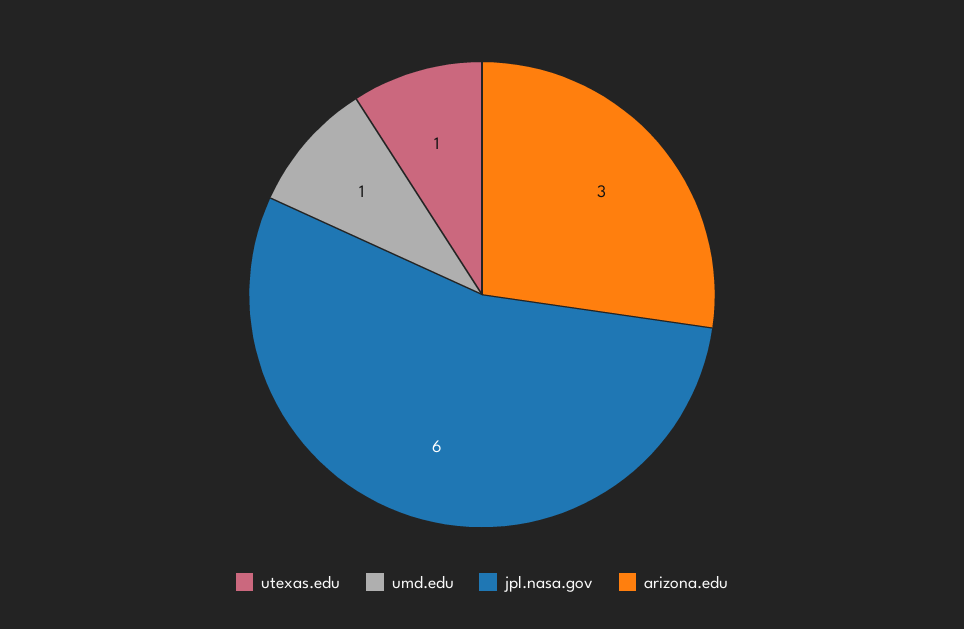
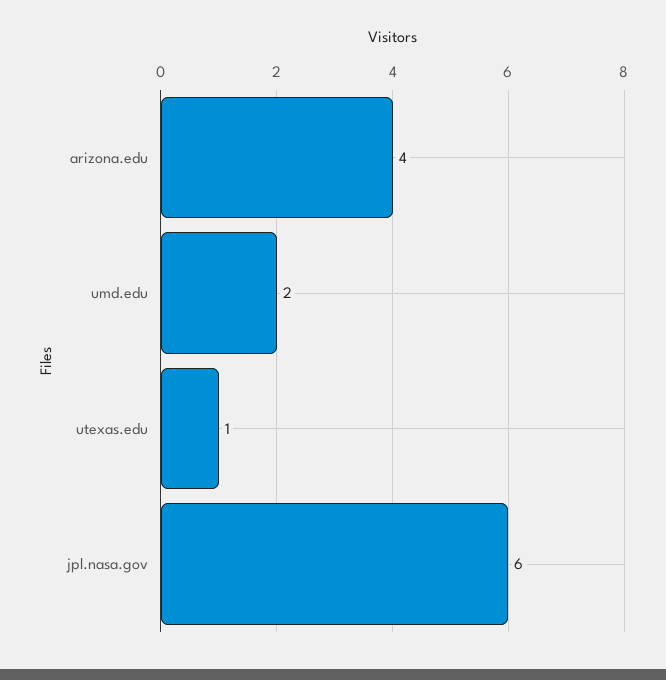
  {
    "utexas.edu": 1,
-   "umd.edu": 1,
+   "umd.edu": 2,
    "jpl.nasa.gov": 6,
-   "arizona.edu": 3
+   "arizona.edu": 4
  }

